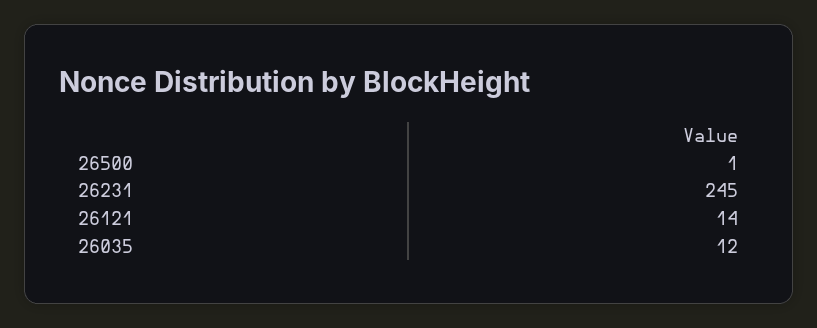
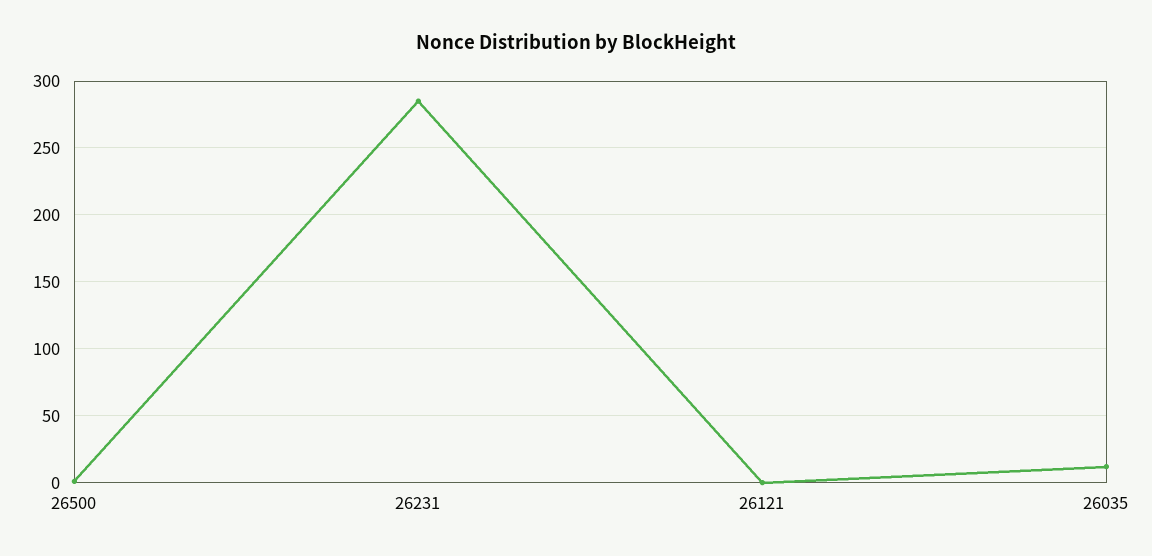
  {
    "26500": 1,
-   "26231": 245,
+   "26231": 285,
-   "26121": 14,
+   "26121": 0,
    "26035": 12
  }

